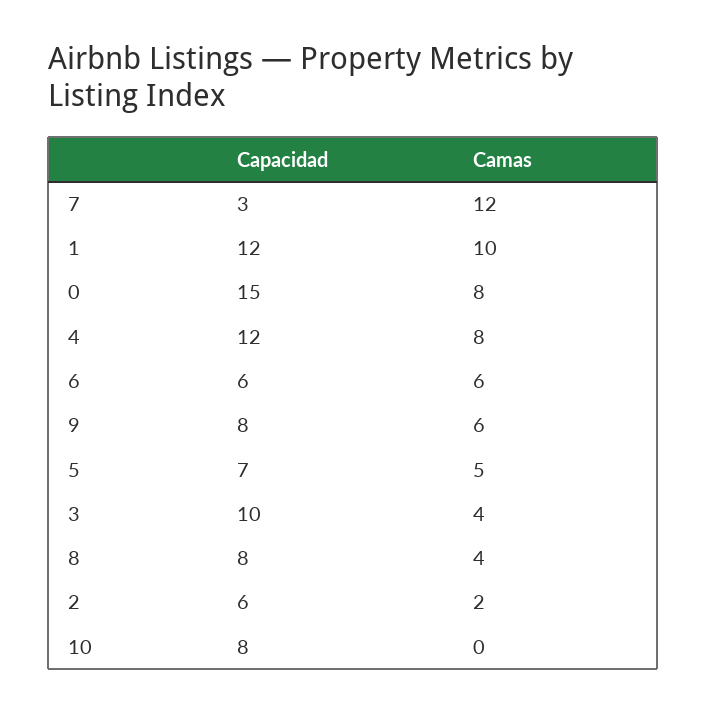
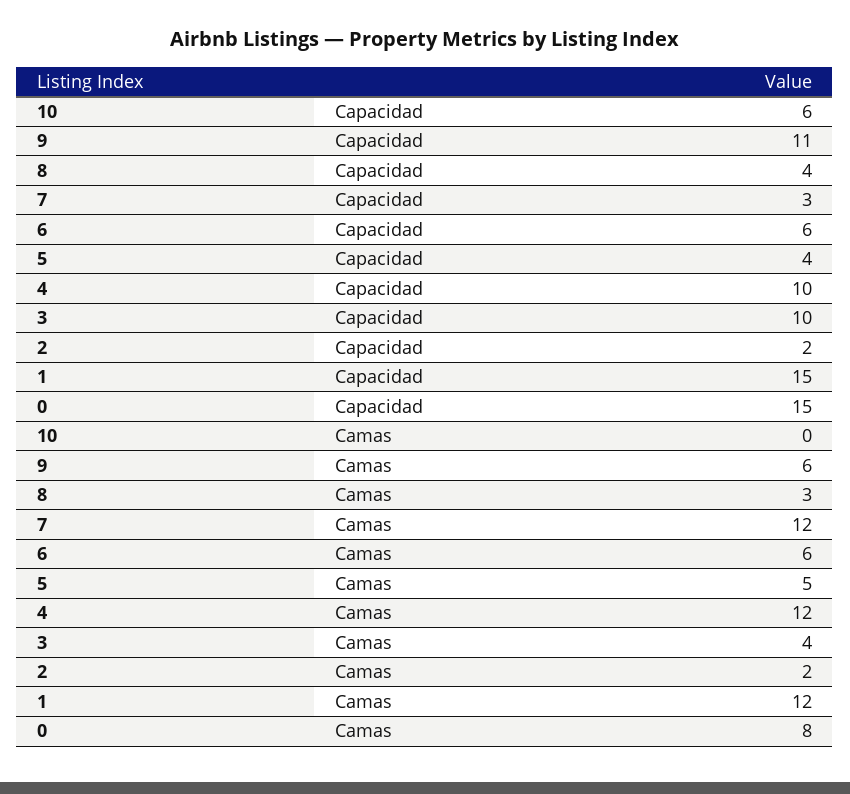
  {
    "Capacidad": {
      "7": 3,
-     "1": 12,
+     "1": 15,
      "0": 15,
-     "4": 12,
+     "4": 10,
      "6": 6,
-     "9": 8,
+     "9": 11,
-     "5": 7,
+     "5": 4,
      "3": 10,
-     "8": 8,
+     "8": 4,
-     "2": 6,
+     "2": 2,
-     "10": 8
+     "10": 6
    },
    "Camas": {
      "7": 12,
-     "1": 10,
+     "1": 12,
      "0": 8,
-     "4": 8,
+     "4": 12,
      "6": 6,
      "9": 6,
      "5": 5,
      "3": 4,
-     "8": 4,
+     "8": 3,
      "2": 2,
      "10": 0
    }
  }

